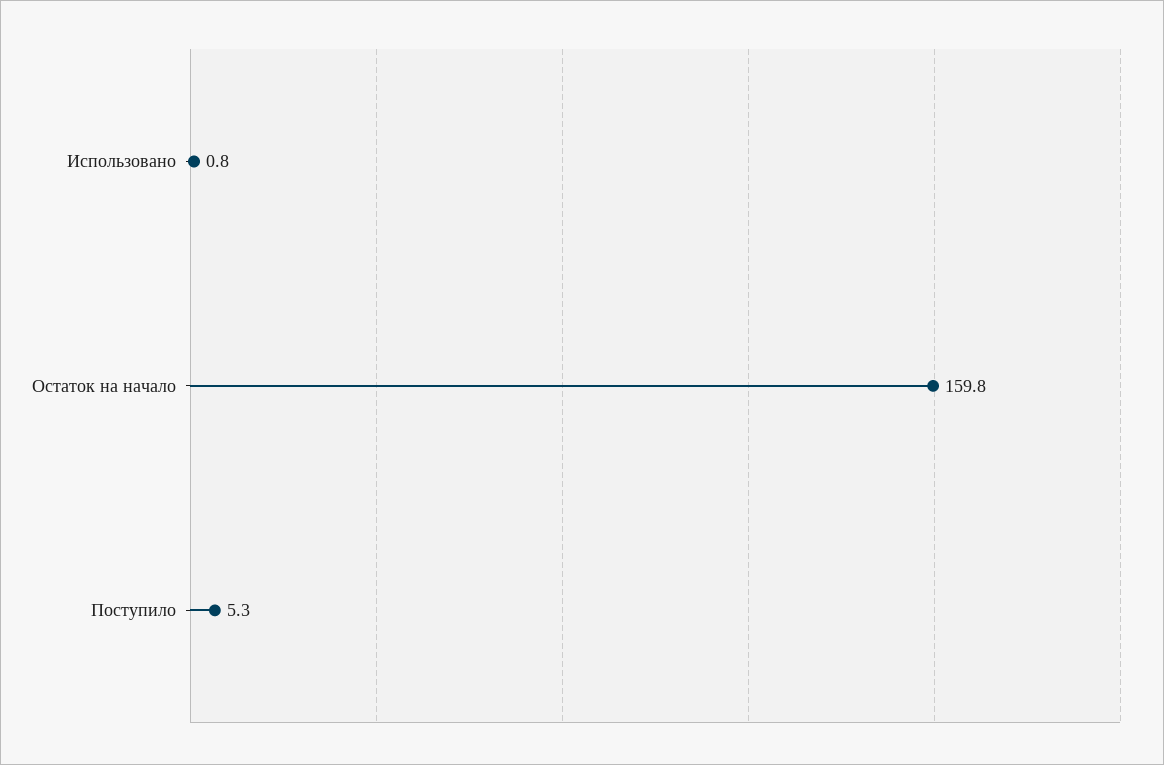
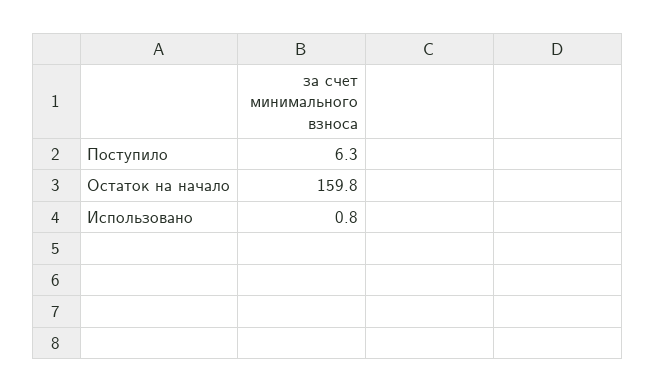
  {
    "Использовано": 0.8,
    "Остаток на начало": 159.8,
-   "Поступило": 5.3
+   "Поступило": 6.3
  }

